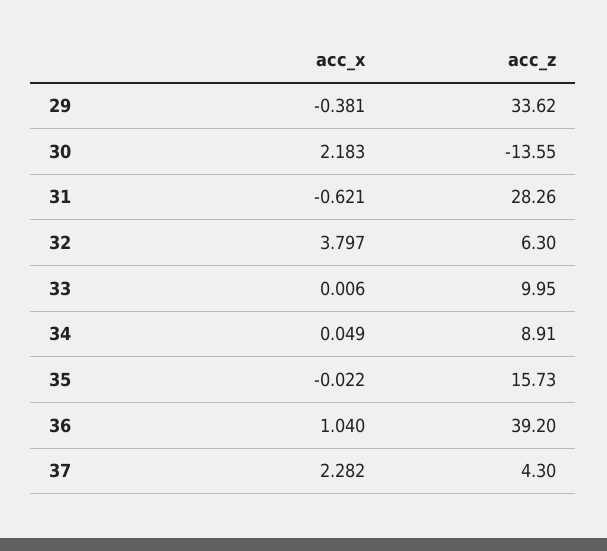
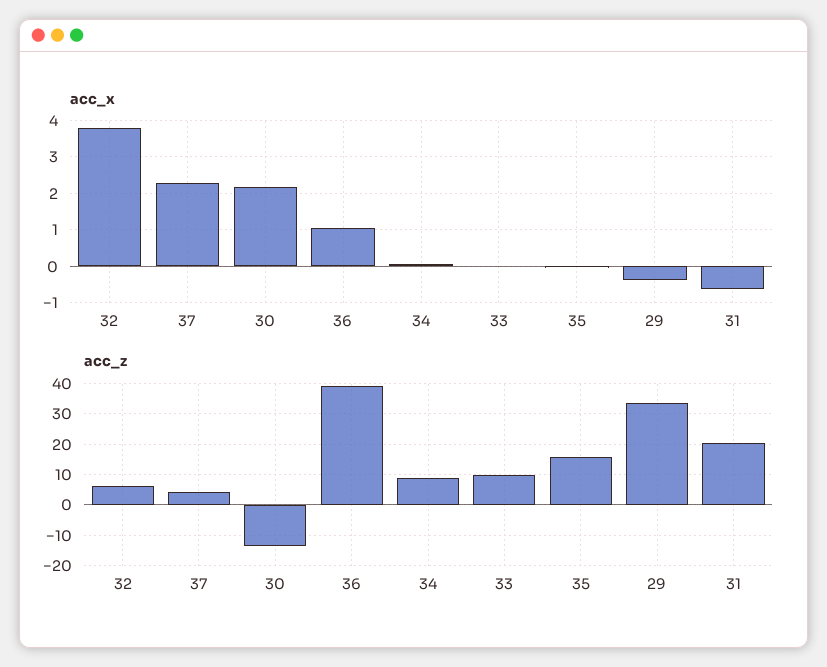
  {
    "acc_x": {
      "29": -0.381,
      "30": 2.183,
      "31": -0.621,
      "32": 3.797,
      "33": 0.006,
      "34": 0.049,
      "35": -0.022,
      "36": 1.04,
      "37": 2.282
    },
    "acc_z": {
      "29": 33.62,
      "30": -13.55,
-     "31": 28.26,
+     "31": 20,
      "32": 6.3,
      "33": 9.95,
      "34": 8.91,
      "35": 15.73,
      "36": 39.2,
      "37": 4.3
    }
  }

